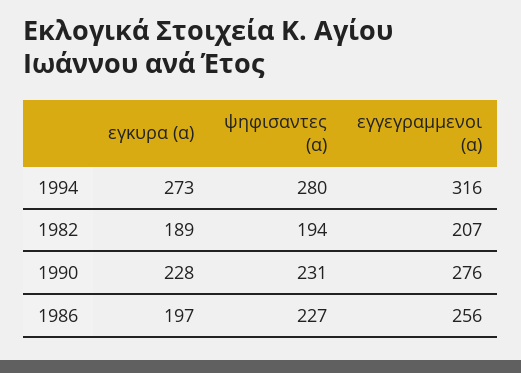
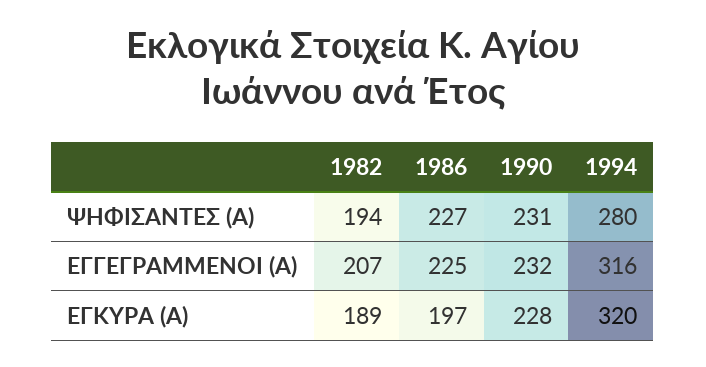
  {
    "εγκυρα (α)": {
-     "1994": 273,
+     "1994": 320,
      "1982": 189,
      "1990": 228,
      "1986": 197
    },
    "ψηφισαντες (α)": {
      "1994": 280,
      "1982": 194,
      "1990": 231,
      "1986": 227
    },
    "εγγεγραμμενοι (α)": {
      "1994": 316,
      "1982": 207,
-     "1990": 276,
+     "1990": 232,
-     "1986": 256
+     "1986": 225
    }
  }

